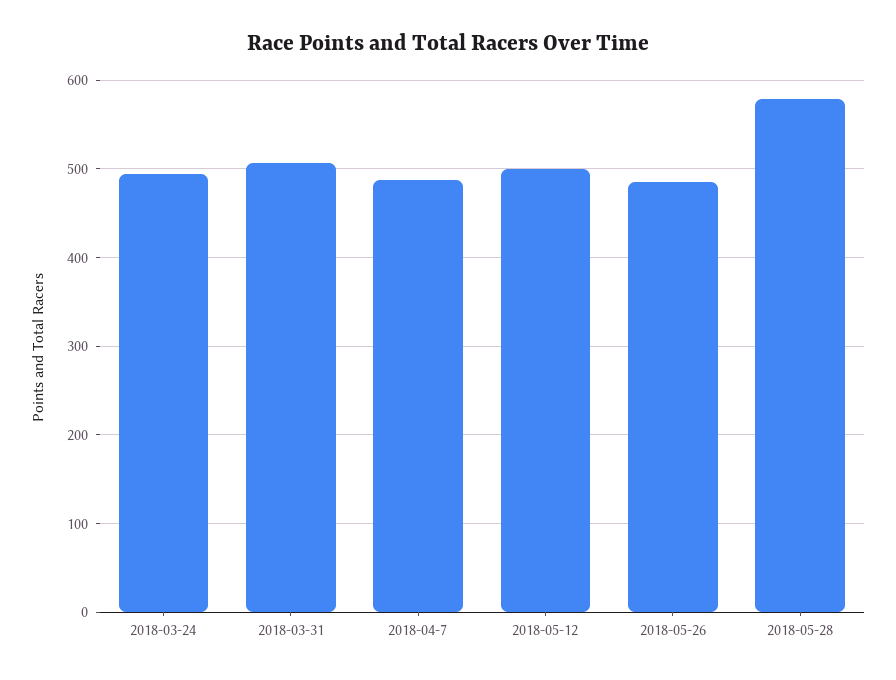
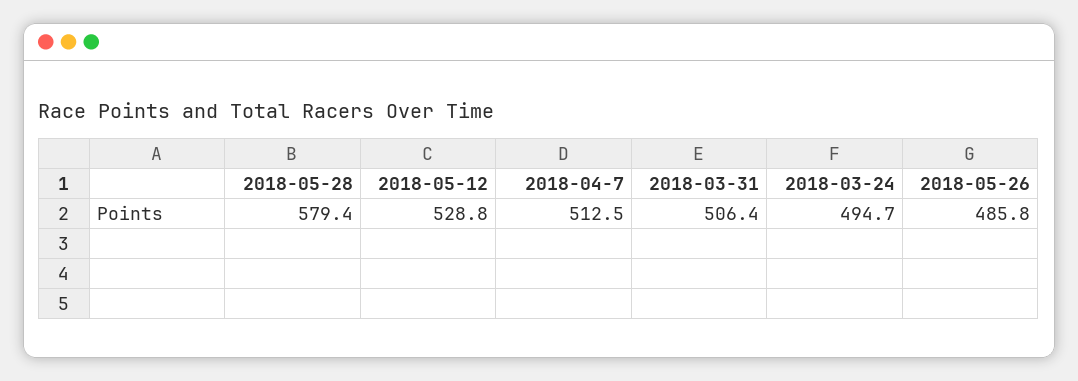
  {
    "2018-03-24": 494.7,
    "2018-03-31": 506.4,
-   "2018-04-7": 490,
+   "2018-04-7": 512.5,
-   "2018-05-12": 500,
+   "2018-05-12": 528.8,
    "2018-05-26": 485.8,
    "2018-05-28": 579.4
  }

